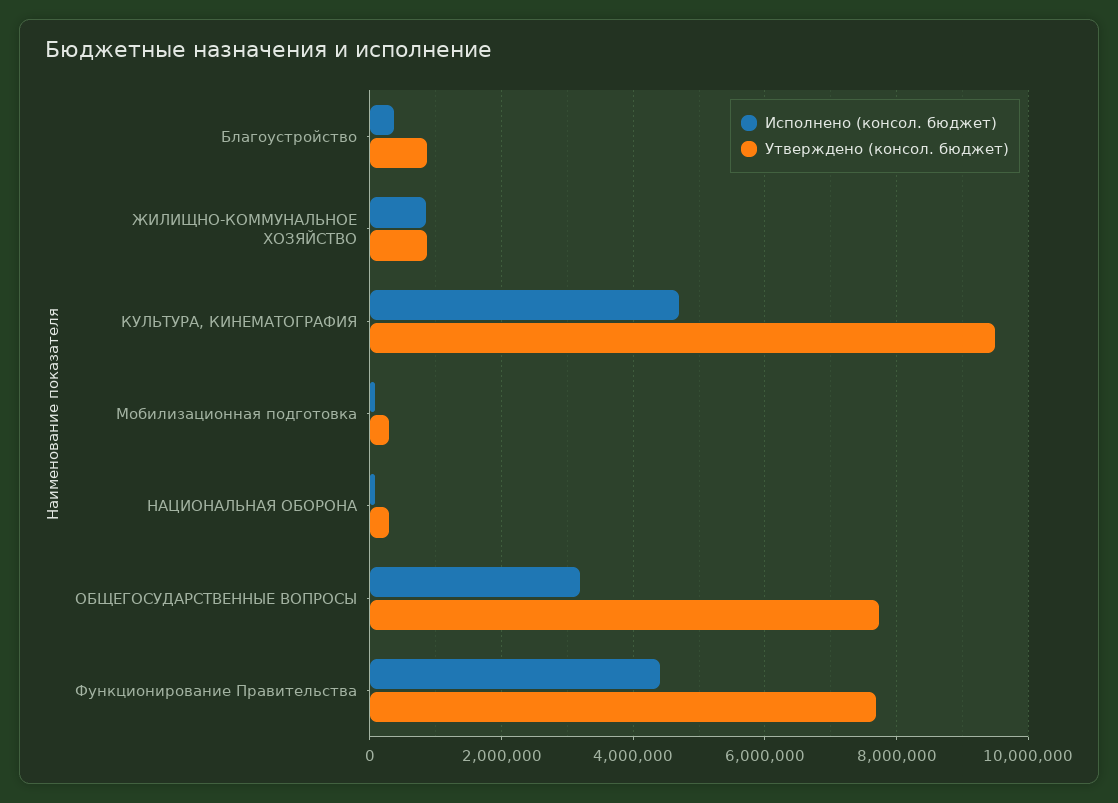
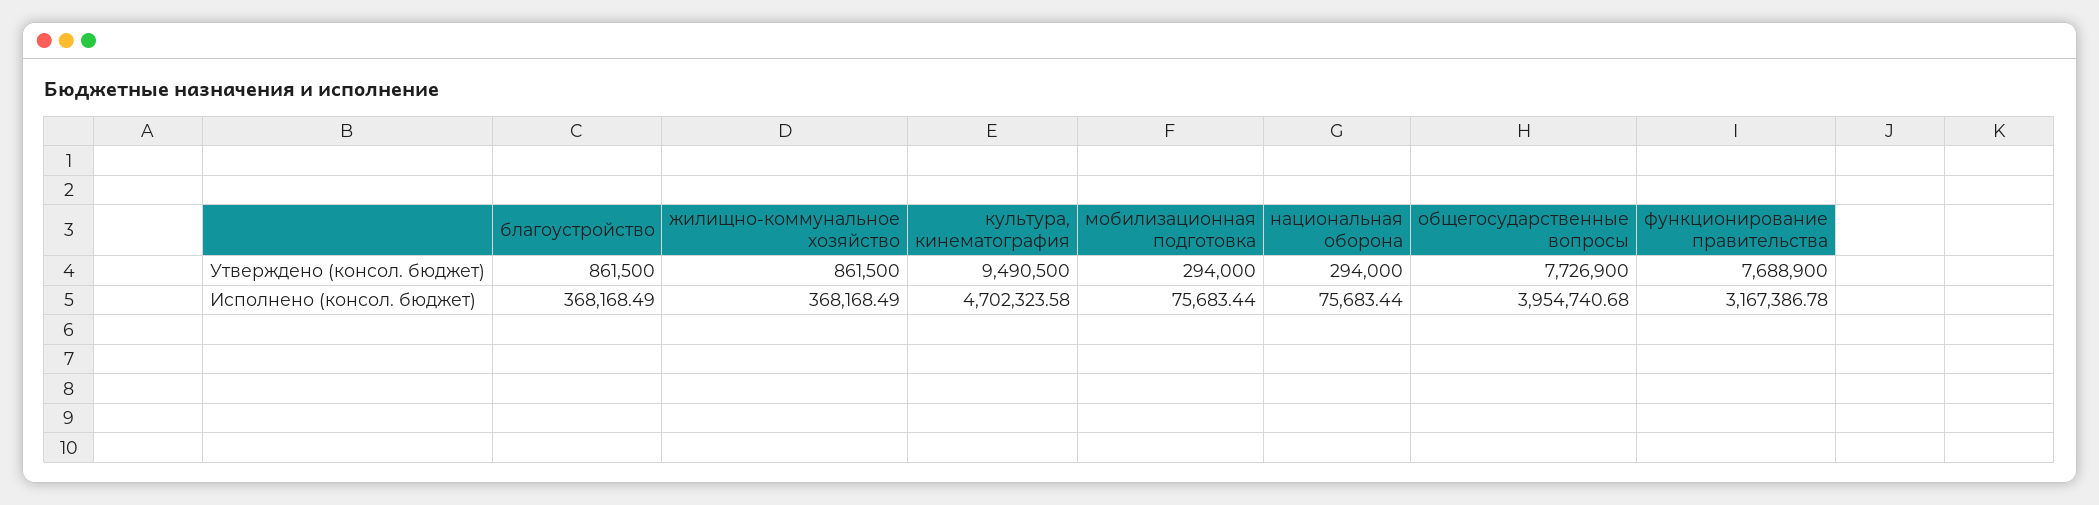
  {
    "Исполнено (консол. бюджет)": {
      "Благоустройство": 368168.49,
-     "ЖИЛИЩНО-КОММУНАЛЬНОЕ ХОЗЯЙСТВО": 800000,
+     "ЖИЛИЩНО-КОММУНАЛЬНОЕ ХОЗЯЙСТВО": 368168.49,
      "КУЛЬТУРА, КИНЕМАТОГРАФИЯ": 4702323.58,
      "Мобилизационная подготовка": 75683.44,
      "НАЦИОНАЛЬНАЯ ОБОРОНА": 75683.44,
-     "ОБЩЕГОСУДАРСТВЕННЫЕ ВОПРОСЫ": 3200000,
+     "ОБЩЕГОСУДАРСТВЕННЫЕ ВОПРОСЫ": 3954740.68,
-     "Функционирование Правительства": 4400000
+     "Функционирование Правительства": 3167386.78
    },
    "Утверждено (консол. бюджет)": {
      "Благоустройство": 861500,
      "ЖИЛИЩНО-КОММУНАЛЬНОЕ ХОЗЯЙСТВО": 861500,
      "КУЛЬТУРА, КИНЕМАТОГРАФИЯ": 9490500,
      "Мобилизационная подготовка": 294000,
      "НАЦИОНАЛЬНАЯ ОБОРОНА": 294000,
      "ОБЩЕГОСУДАРСТВЕННЫЕ ВОПРОСЫ": 7726900,
      "Функционирование Правительства": 7688900
    }
  }

